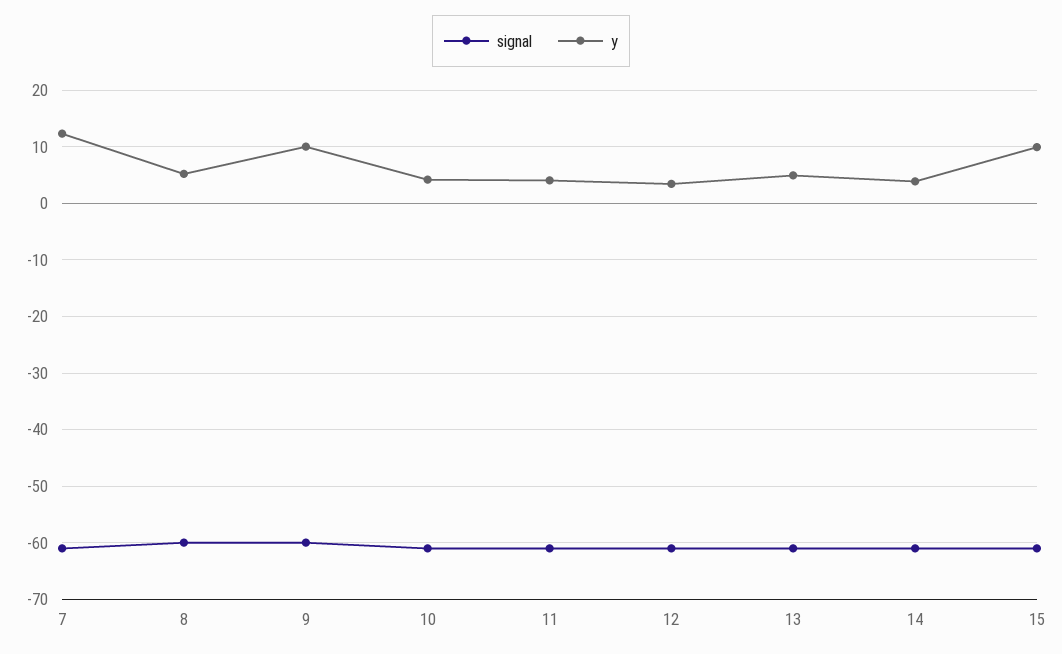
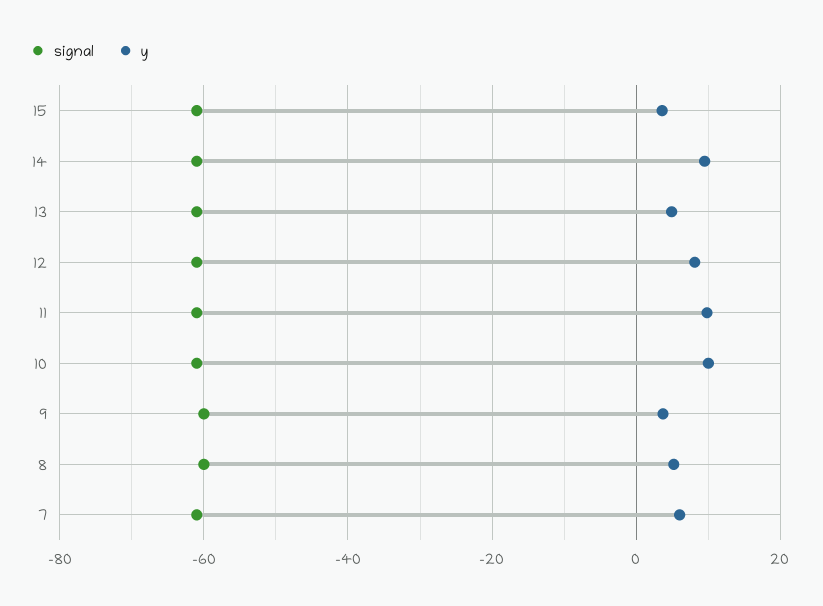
  {
    "signal": {
      "7": -62,
      "8": -60,
      "9": -60,
      "10": -62,
      "11": -62,
      "12": -62,
      "13": -62,
      "14": -62,
      "15": -62
    },
    "y": {
-     "7": 12,
+     "7": 6,
      "8": 6,
-     "9": 10,
+     "9": 4,
-     "10": 4,
+     "10": 10,
-     "11": 4,
+     "11": 10,
-     "12": 4,
+     "12": 8,
      "13": 4,
-     "14": 4,
+     "14": 10,
-     "15": 10
+     "15": 4
    }
  }

